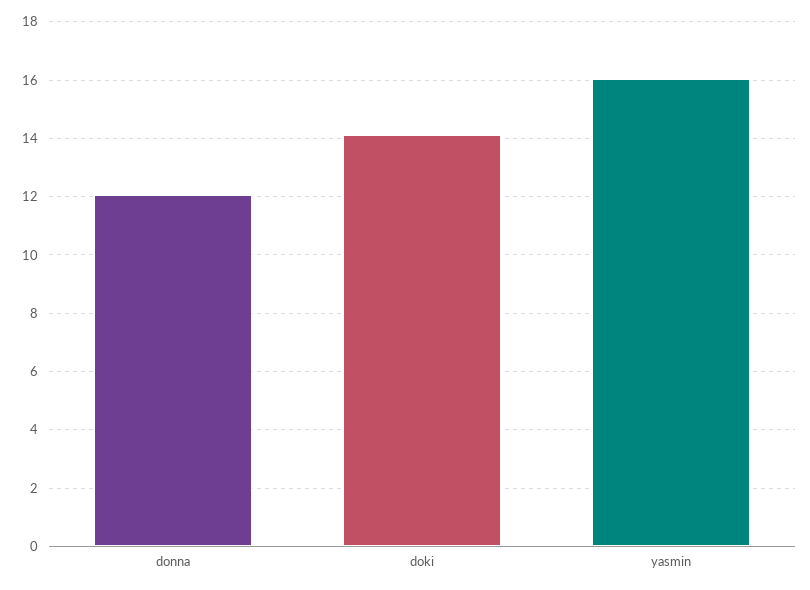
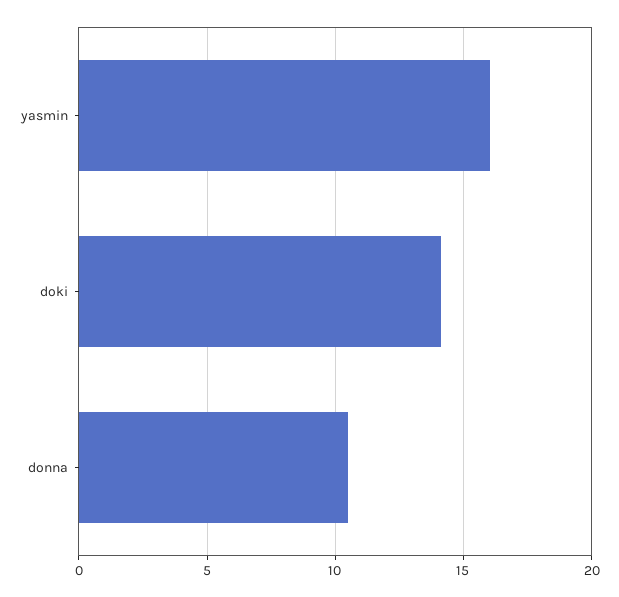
  {
-   "donna": 12,
+   "donna": 10.5,
    "doki": 14,
    "yasmin": 16
  }

